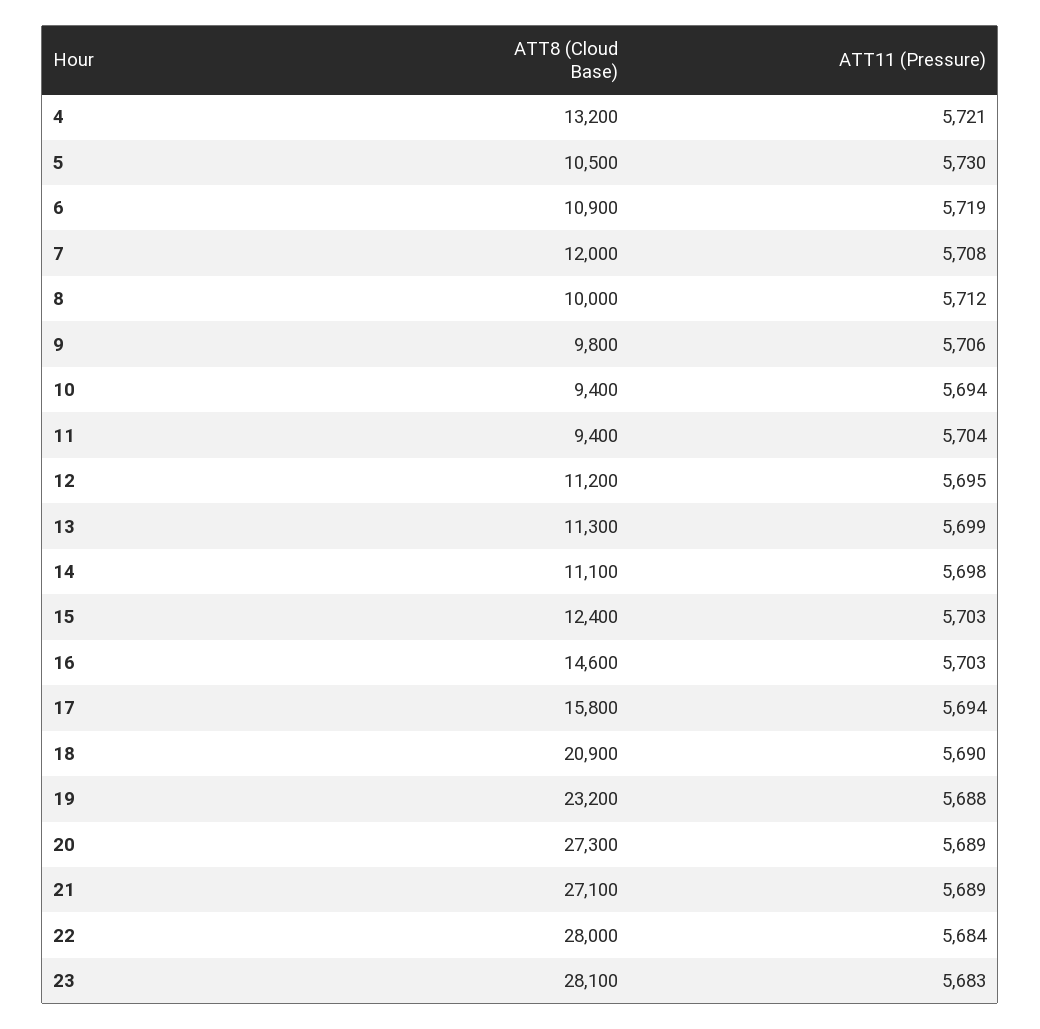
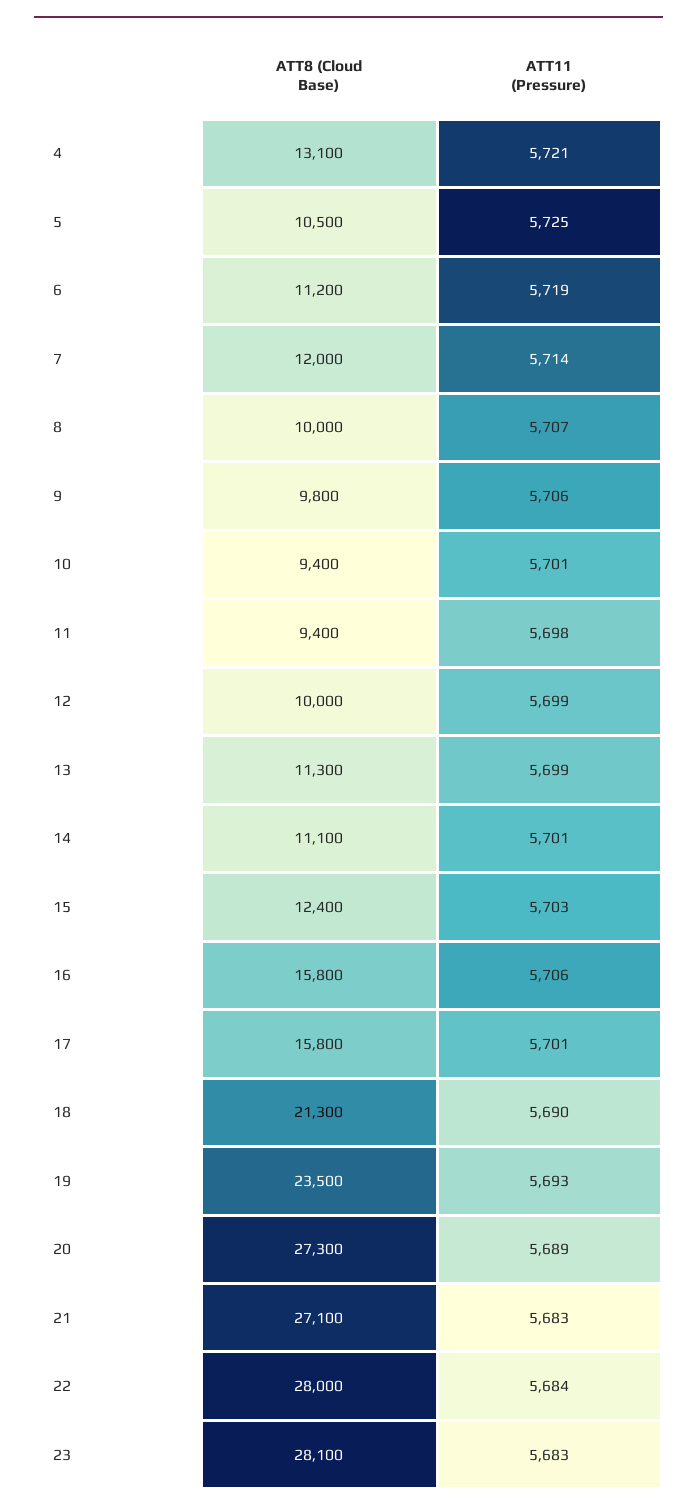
  {
    "ATT8 (Cloud Base)": {
-     "4": 13200,
+     "4": 13100,
      "5": 10500,
-     "6": 10900,
+     "6": 11200,
      "7": 12000,
      "8": 10000,
      "9": 9800,
      "10": 9400,
      "11": 9400,
-     "12": 11200,
+     "12": 10000,
      "13": 11300,
      "14": 11100,
      "15": 12400,
-     "16": 14600,
+     "16": 15800,
      "17": 15800,
-     "18": 20900,
+     "18": 21300,
-     "19": 23200,
+     "19": 23500,
      "20": 27300,
      "21": 27100,
      "22": 28000,
      "23": 28100
    },
    "ATT11 (Pressure)": {
      "4": 5721,
-     "5": 5730,
+     "5": 5725,
      "6": 5719,
-     "7": 5708,
+     "7": 5714,
-     "8": 5712,
+     "8": 5707,
      "9": 5706,
-     "10": 5694,
+     "10": 5701,
-     "11": 5704,
+     "11": 5698,
-     "12": 5695,
+     "12": 5699,
      "13": 5699,
-     "14": 5698,
+     "14": 5701,
      "15": 5703,
-     "16": 5703,
+     "16": 5706,
-     "17": 5694,
+     "17": 5701,
      "18": 5690,
-     "19": 5688,
+     "19": 5693,
      "20": 5689,
-     "21": 5689,
+     "21": 5683,
      "22": 5684,
      "23": 5683
    }
  }

